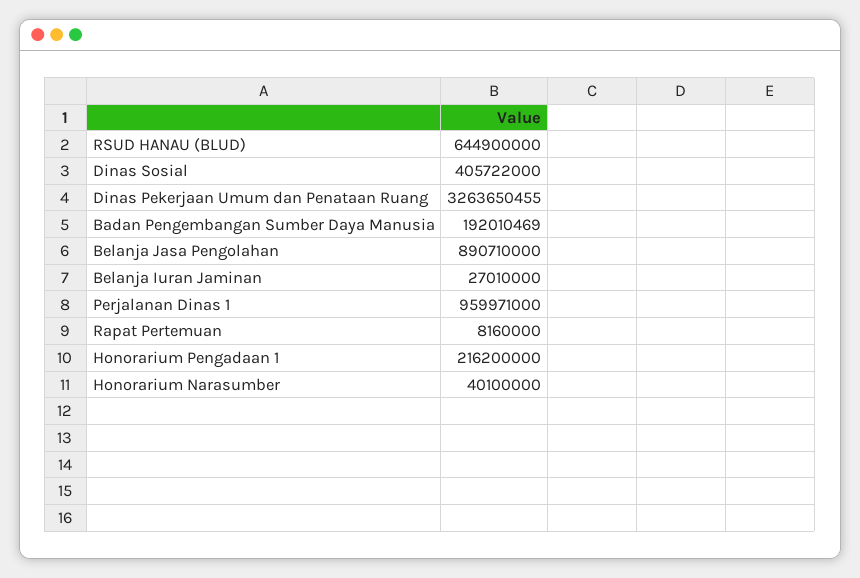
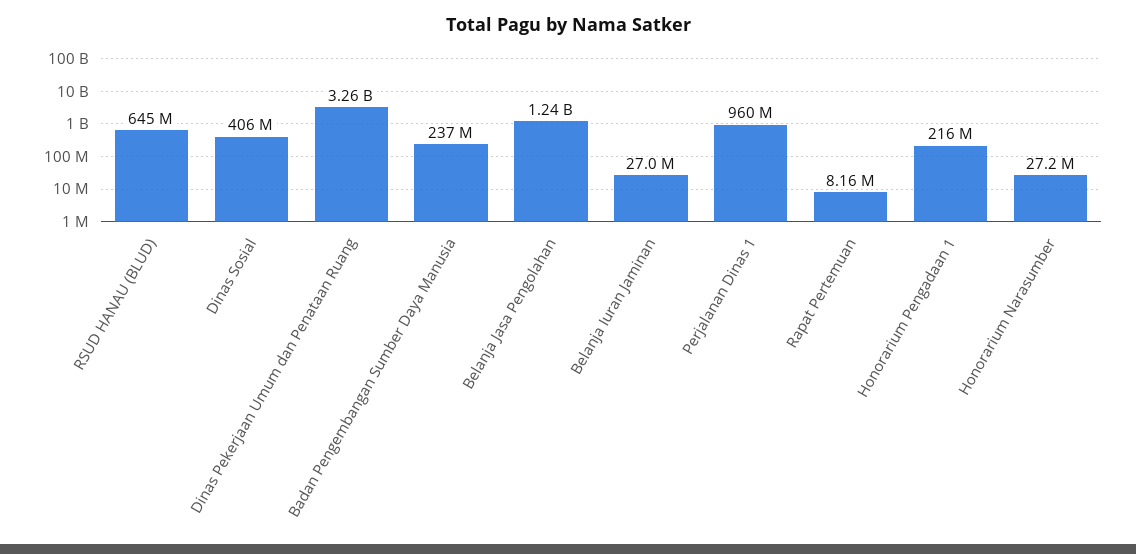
  {
    "RSUD HANAU (BLUD)": 644900000,
    "Dinas Sosial": 405722000,
    "Dinas Pekerjaan Umum dan Penataan Ruang": 3263650455,
-   "Badan Pengembangan Sumber Daya Manusia": 192010469,
+   "Badan Pengembangan Sumber Daya Manusia": 237000000,
-   "Belanja Jasa Pengolahan": 890710000,
+   "Belanja Jasa Pengolahan": 1240000000,
    "Belanja Iuran Jaminan": 27010000,
    "Perjalanan Dinas 1": 959971000,
    "Rapat Pertemuan": 8160000,
    "Honorarium Pengadaan 1": 216200000,
-   "Honorarium Narasumber": 40100000
+   "Honorarium Narasumber": 27200000
  }

